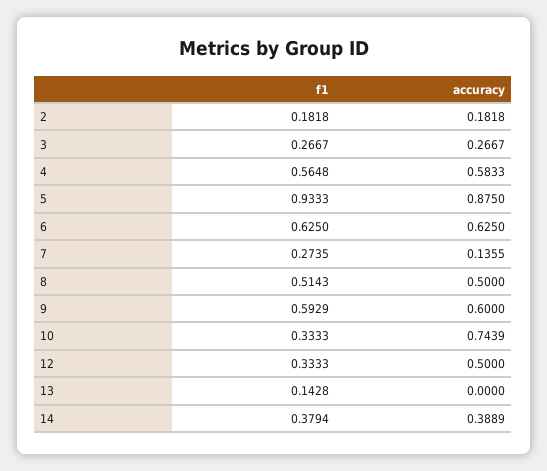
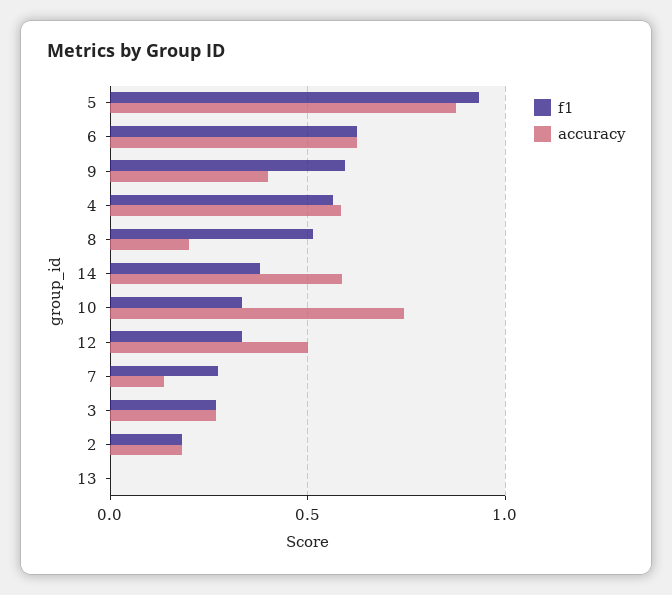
  {
    "f1": {
      "2": 0.1818,
      "3": 0.2667,
      "4": 0.5648,
      "5": 0.9333,
      "6": 0.625,
      "7": 0.2735,
      "8": 0.5143,
      "9": 0.5929,
      "10": 0.3333,
      "12": 0.3333,
-     "13": 0.1428,
+     "13": 0,
      "14": 0.3794
    },
    "accuracy": {
      "2": 0.1818,
      "3": 0.2667,
      "4": 0.5833,
      "5": 0.875,
      "6": 0.625,
      "7": 0.1355,
-     "8": 0.5,
+     "8": 0.2,
-     "9": 0.6,
+     "9": 0.4,
      "10": 0.7439,
      "12": 0.5,
      "13": 0,
-     "14": 0.3889
+     "14": 0.6
    }
  }

